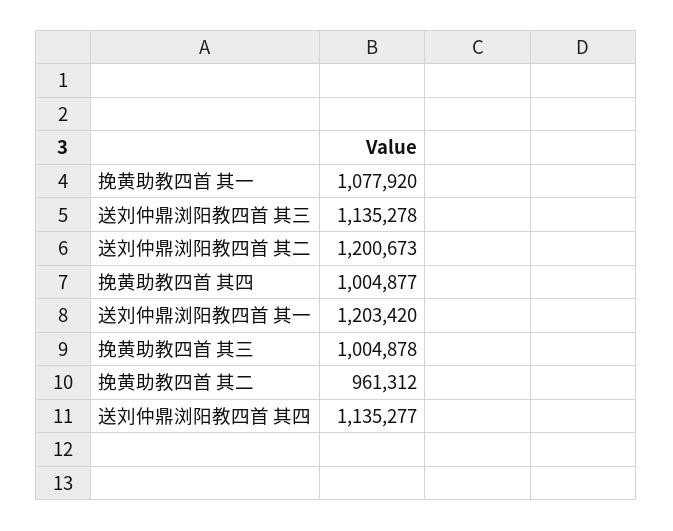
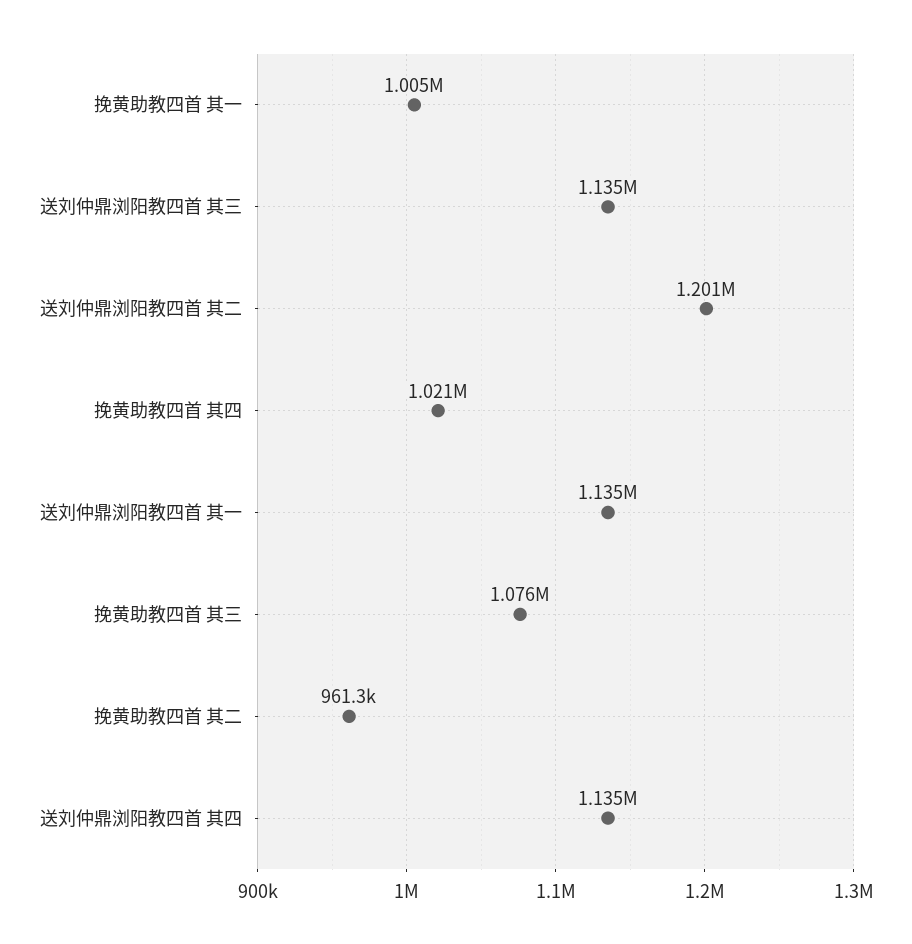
  {
-   "挽黄助教四首 其一": 1077920,
+   "挽黄助教四首 其一": 1005000,
    "送刘仲鼎浏阳教四首 其三": 1135278,
    "送刘仲鼎浏阳教四首 其二": 1200673,
-   "挽黄助教四首 其四": 1004877,
+   "挽黄助教四首 其四": 1021000,
-   "送刘仲鼎浏阳教四首 其一": 1203420,
+   "送刘仲鼎浏阳教四首 其一": 1135000,
-   "挽黄助教四首 其三": 1004878,
+   "挽黄助教四首 其三": 1076000,
    "挽黄助教四首 其二": 961312,
    "送刘仲鼎浏阳教四首 其四": 1135277
  }

